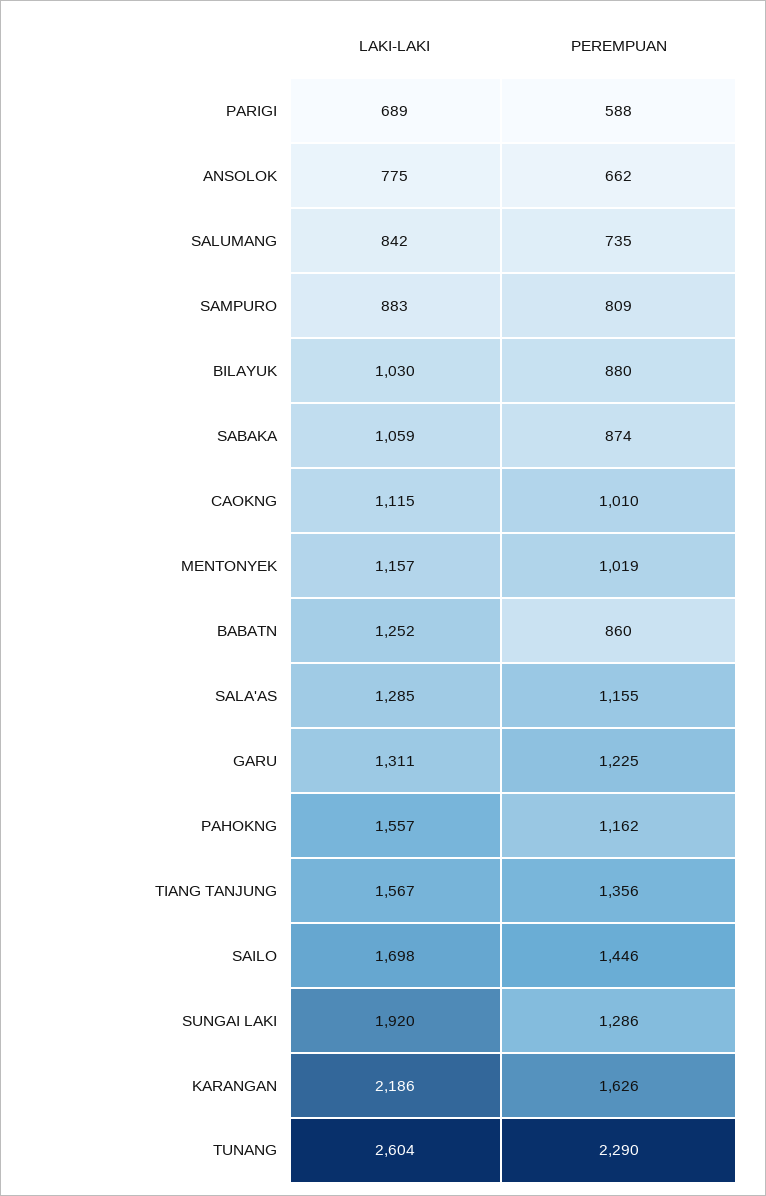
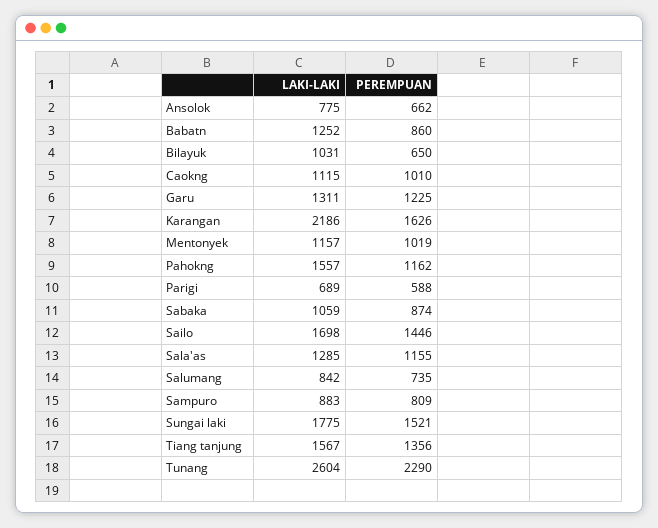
  {
    "LAKI-LAKI": {
      "PARIGI": 689,
      "ANSOLOK": 775,
      "SALUMANG": 842,
      "SAMPURO": 883,
-     "BILAYUK": 1030,
+     "BILAYUK": 1031,
      "SABAKA": 1059,
      "CAOKNG": 1115,
      "MENTONYEK": 1157,
      "BABATN": 1252,
      "SALA'AS": 1285,
      "GARU": 1311,
      "PAHOKNG": 1557,
      "TIANG TANJUNG": 1567,
      "SAILO": 1698,
-     "SUNGAI LAKI": 1920,
+     "SUNGAI LAKI": 1775,
      "KARANGAN": 2186,
      "TUNANG": 2604
    },
    "PEREMPUAN": {
      "PARIGI": 588,
      "ANSOLOK": 662,
      "SALUMANG": 735,
      "SAMPURO": 809,
-     "BILAYUK": 880,
+     "BILAYUK": 650,
      "SABAKA": 874,
      "CAOKNG": 1010,
      "MENTONYEK": 1019,
      "BABATN": 860,
      "SALA'AS": 1155,
      "GARU": 1225,
      "PAHOKNG": 1162,
      "TIANG TANJUNG": 1356,
      "SAILO": 1446,
-     "SUNGAI LAKI": 1286,
+     "SUNGAI LAKI": 1521,
      "KARANGAN": 1626,
      "TUNANG": 2290
    }
  }

